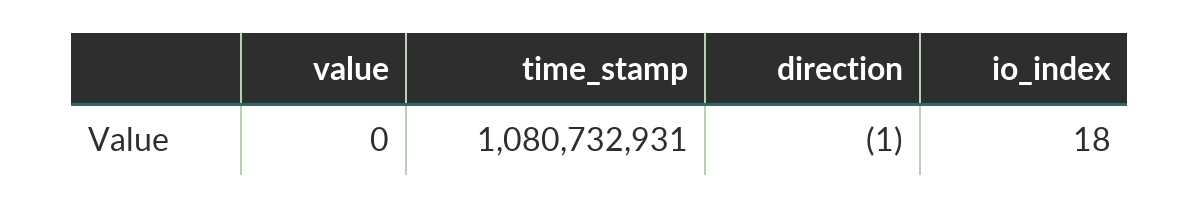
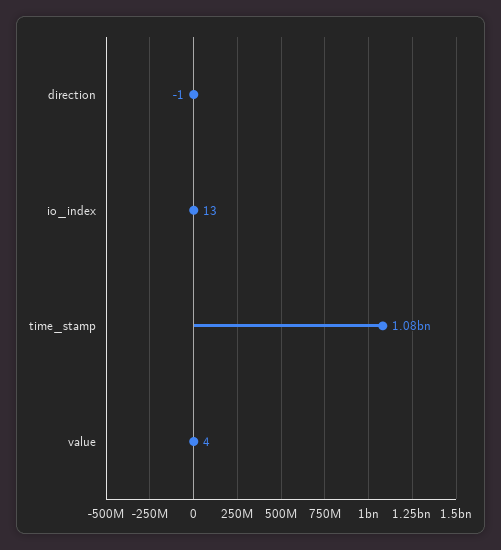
  {
-   "value": 0,
+   "value": 4,
    "time_stamp": 1080732931,
    "direction": -1,
-   "io_index": 18
+   "io_index": 13
  }

